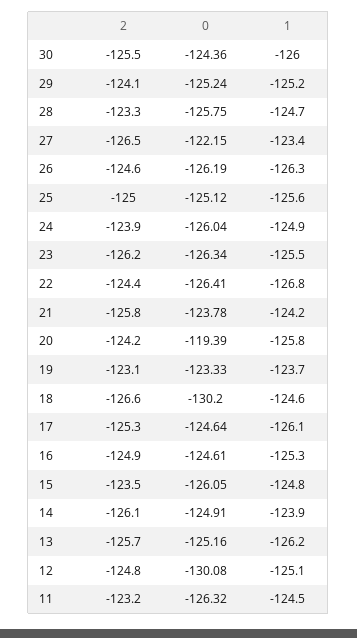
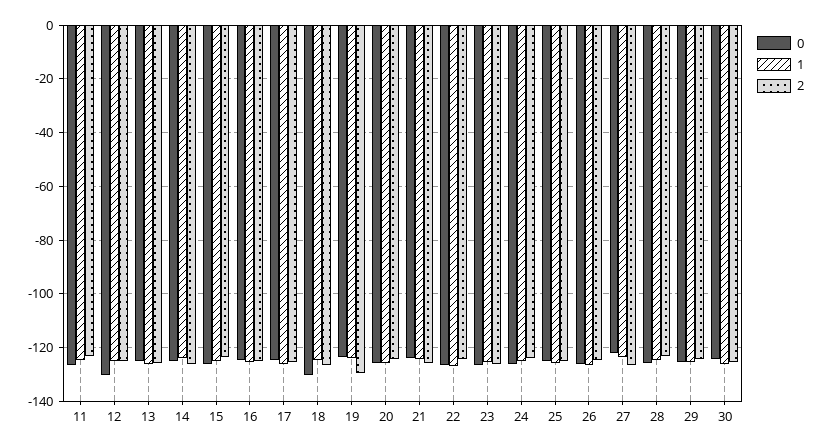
  {
    "2": {
      "30": -125.5,
      "29": -124.1,
      "28": -123.3,
      "27": -126.5,
      "26": -124.6,
      "25": -125,
      "24": -123.9,
      "23": -126.2,
      "22": -124.4,
      "21": -125.8,
      "20": -124.2,
-     "19": -123.1,
+     "19": -130,
      "18": -126.6,
      "17": -125.3,
      "16": -124.9,
      "15": -123.5,
      "14": -126.1,
      "13": -125.7,
      "12": -124.8,
      "11": -123.2
    },
    "0": {
      "30": -124.36,
      "29": -125.24,
      "28": -125.75,
      "27": -122.15,
      "26": -126.19,
      "25": -125.12,
      "24": -126.04,
      "23": -126.34,
      "22": -126.41,
      "21": -123.78,
-     "20": -119.39,
+     "20": -125,
      "19": -123.33,
      "18": -130.2,
      "17": -124.64,
      "16": -124.61,
      "15": -126.05,
      "14": -124.91,
      "13": -125.16,
      "12": -130.08,
      "11": -126.32
    },
    "1": {
      "30": -126,
      "29": -125.2,
      "28": -124.7,
      "27": -123.4,
      "26": -126.3,
      "25": -125.6,
      "24": -124.9,
      "23": -125.5,
      "22": -126.8,
      "21": -124.2,
      "20": -125.8,
      "19": -123.7,
      "18": -124.6,
      "17": -126.1,
      "16": -125.3,
      "15": -124.8,
      "14": -123.9,
      "13": -126.2,
      "12": -125.1,
      "11": -124.5
    }
  }

